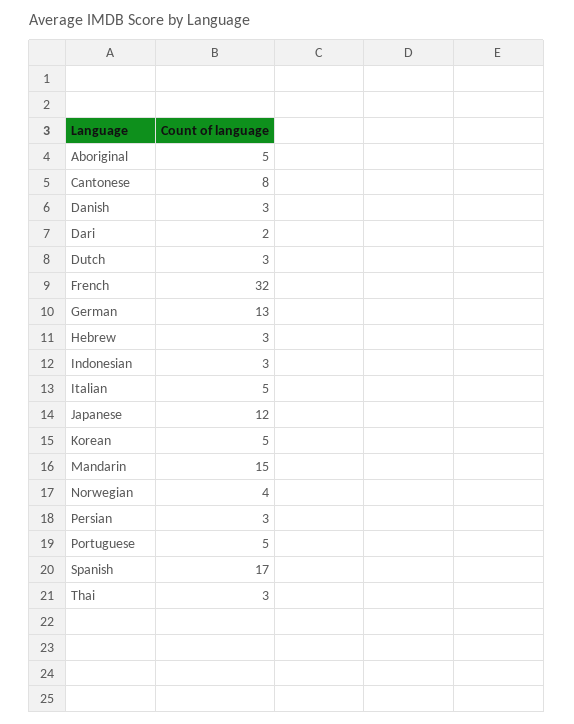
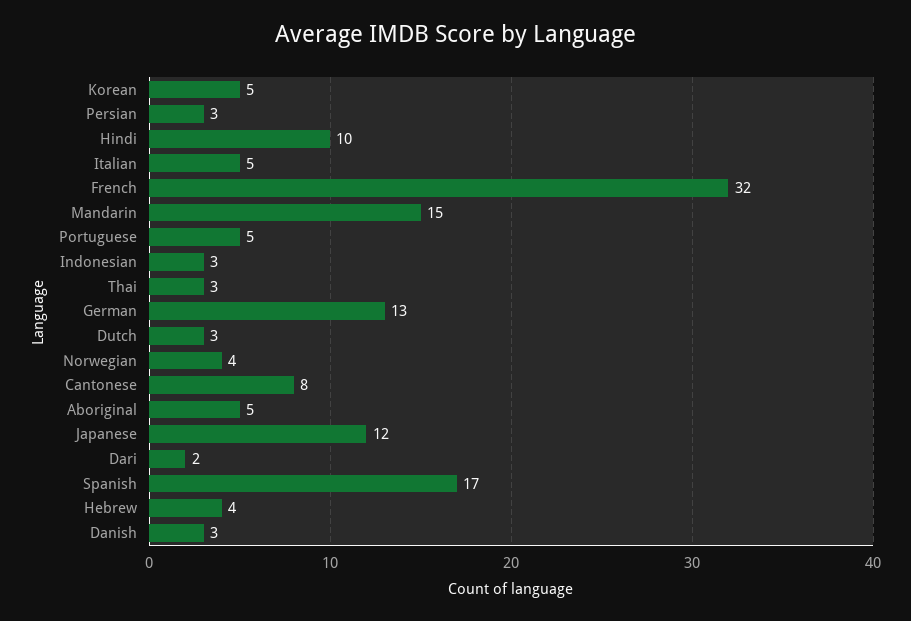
  {
    "Aboriginal": 5,
    "Cantonese": 8,
    "Danish": 3,
    "Dari": 2,
    "Dutch": 3,
    "French": 32,
    "German": 13,
-   "Hebrew": 3,
+   "Hebrew": 4,
    "Indonesian": 3,
    "Italian": 5,
    "Japanese": 12,
    "Korean": 5,
    "Mandarin": 15,
    "Norwegian": 4,
    "Persian": 3,
    "Portuguese": 5,
    "Spanish": 17,
-   "Thai": 3
+   "Thai": 3,
+   "Hindi": 10
  }

